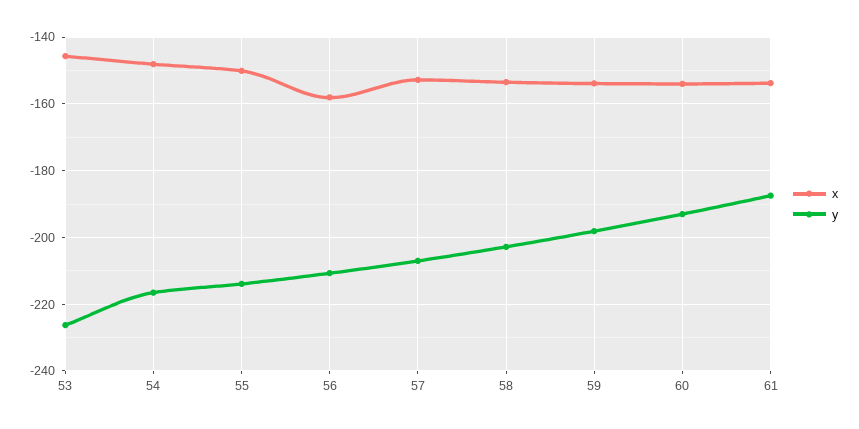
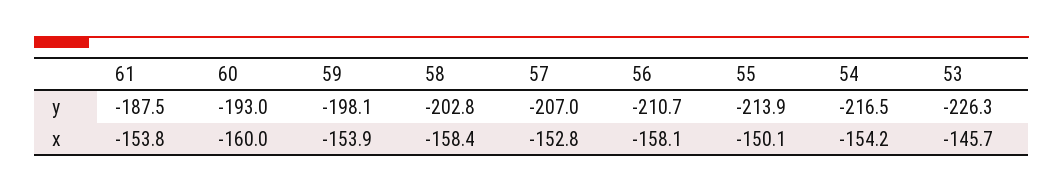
  {
    "x": {
      "53": -145.7,
-     "54": -148,
+     "54": -154.2,
      "55": -150.1,
      "56": -158.1,
      "57": -152.8,
-     "58": -154,
+     "58": -158.4,
      "59": -153.9,
-     "60": -154,
+     "60": -160,
      "61": -153.8
    },
    "y": {
      "53": -226.3,
      "54": -216.5,
      "55": -213.9,
      "56": -210.7,
      "57": -207,
      "58": -202.8,
      "59": -198.1,
      "60": -193,
      "61": -187.5
    }
  }

